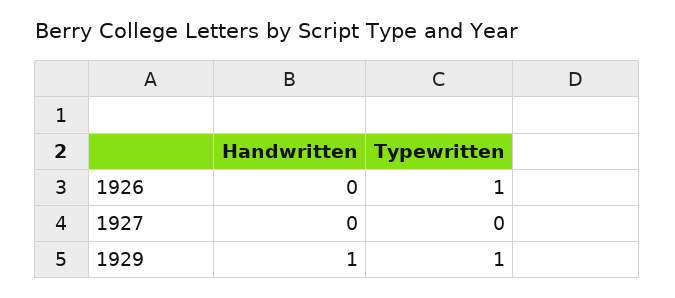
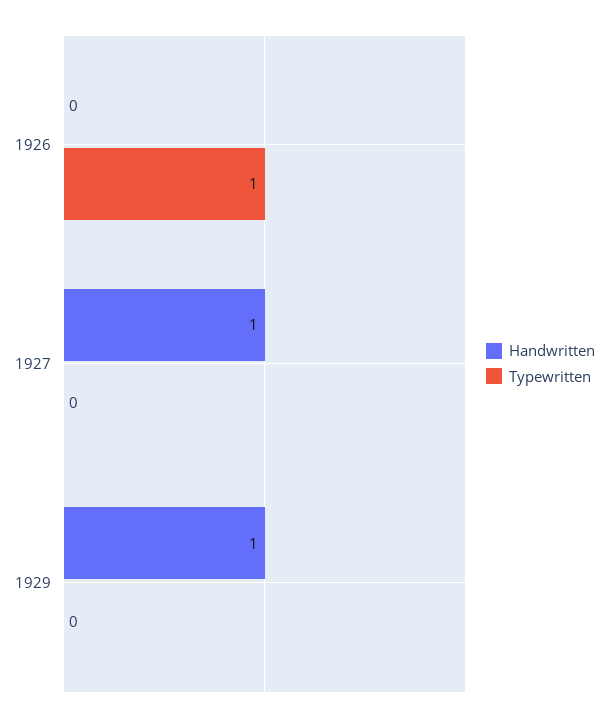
  {
    "Handwritten": {
      "1926": 0,
-     "1927": 0,
+     "1927": 1,
      "1929": 1
    },
    "Typewritten": {
      "1926": 1,
      "1927": 0,
-     "1929": 1
+     "1929": 0
    }
  }

